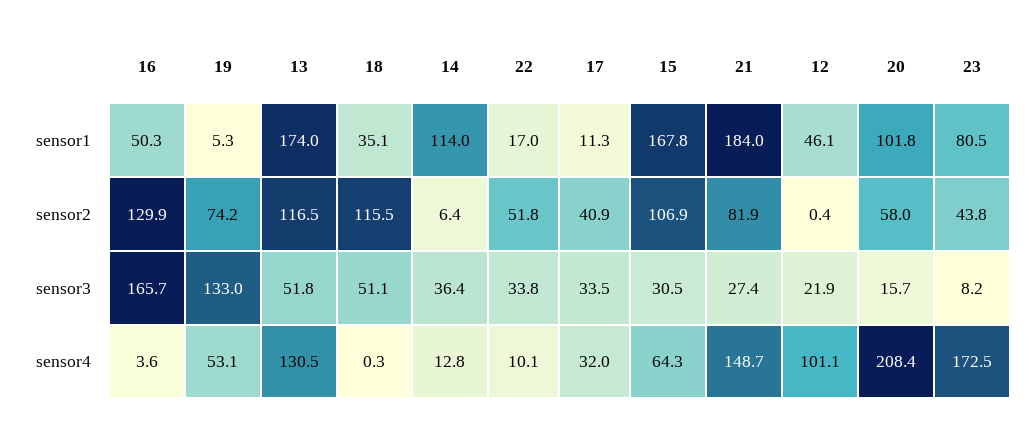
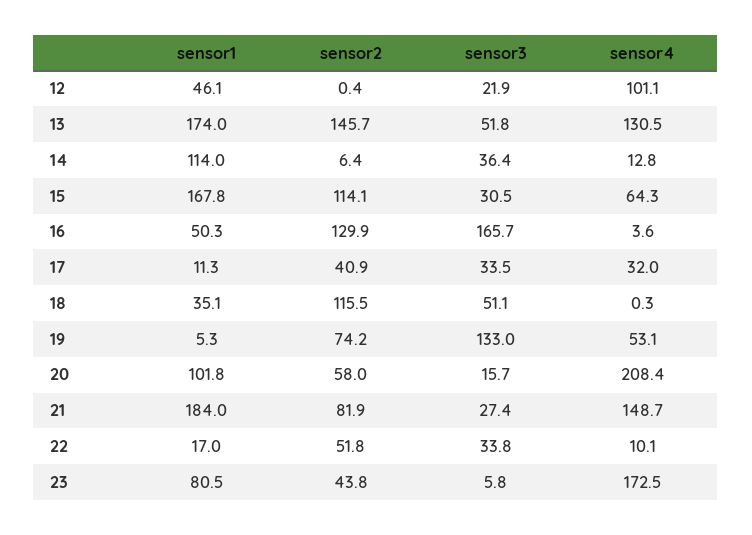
  {
    "16": {
      "sensor1": 50.3,
      "sensor2": 129.9,
      "sensor3": 165.7,
      "sensor4": 3.6
    },
    "19": {
      "sensor1": 5.3,
      "sensor2": 74.2,
      "sensor3": 133,
      "sensor4": 53.1
    },
    "13": {
      "sensor1": 174,
-     "sensor2": 116.5,
+     "sensor2": 145.7,
      "sensor3": 51.8,
      "sensor4": 130.5
    },
    "18": {
      "sensor1": 35.1,
      "sensor2": 115.5,
      "sensor3": 51.1,
      "sensor4": 0.3
    },
    "14": {
      "sensor1": 114,
      "sensor2": 6.4,
      "sensor3": 36.4,
      "sensor4": 12.8
    },
    "22": {
      "sensor1": 17,
      "sensor2": 51.8,
      "sensor3": 33.8,
      "sensor4": 10.1
    },
    "17": {
      "sensor1": 11.3,
      "sensor2": 40.9,
      "sensor3": 33.5,
      "sensor4": 32
    },
    "15": {
      "sensor1": 167.8,
-     "sensor2": 106.9,
+     "sensor2": 114.1,
      "sensor3": 30.5,
      "sensor4": 64.3
    },
    "21": {
      "sensor1": 184,
      "sensor2": 81.9,
      "sensor3": 27.4,
      "sensor4": 148.7
    },
    "12": {
      "sensor1": 46.1,
      "sensor2": 0.4,
      "sensor3": 21.9,
      "sensor4": 101.1
    },
    "20": {
      "sensor1": 101.8,
      "sensor2": 58,
      "sensor3": 15.7,
      "sensor4": 208.4
    },
    "23": {
      "sensor1": 80.5,
      "sensor2": 43.8,
-     "sensor3": 8.2,
+     "sensor3": 5.8,
      "sensor4": 172.5
    }
  }

